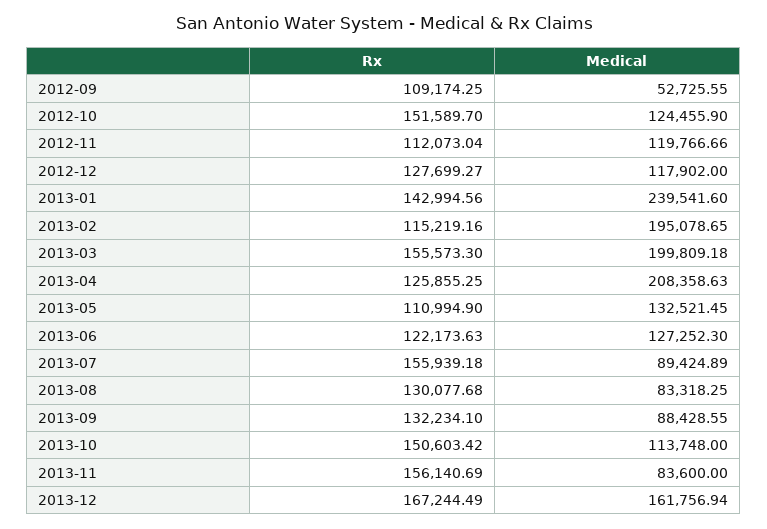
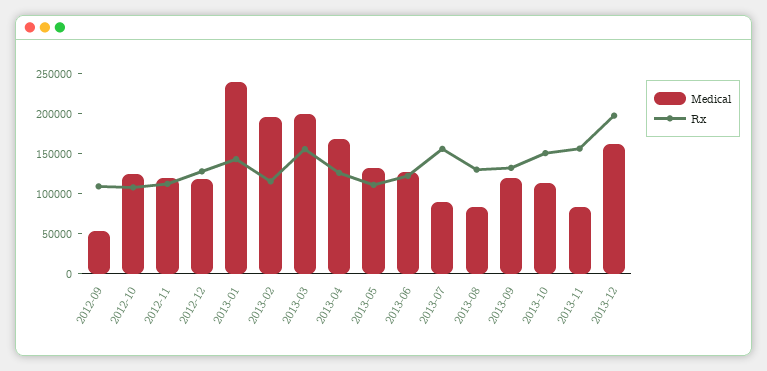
  {
    "Rx": {
      "2012-09": 109174.25,
-     "2012-10": 151589.7,
+     "2012-10": 110000,
      "2012-11": 112073.04,
      "2012-12": 127699.27,
      "2013-01": 142994.56,
      "2013-02": 115219.16,
      "2013-03": 155573.3,
      "2013-04": 125855.25,
      "2013-05": 110994.9,
      "2013-06": 122173.63,
      "2013-07": 155939.18,
      "2013-08": 130077.68,
      "2013-09": 132234.1,
      "2013-10": 150603.42,
      "2013-11": 156140.69,
-     "2013-12": 167244.49
+     "2013-12": 200000
    },
    "Medical": {
      "2012-09": 52725.55,
      "2012-10": 124455.9,
      "2012-11": 119766.66,
      "2012-12": 117902,
      "2013-01": 239541.6,
      "2013-02": 195078.65,
      "2013-03": 199809.18,
-     "2013-04": 208358.63,
+     "2013-04": 170000,
      "2013-05": 132521.45,
      "2013-06": 127252.3,
      "2013-07": 89424.89,
      "2013-08": 83318.25,
-     "2013-09": 88428.55,
+     "2013-09": 120000,
      "2013-10": 113748,
      "2013-11": 83600,
      "2013-12": 161756.94
    }
  }

